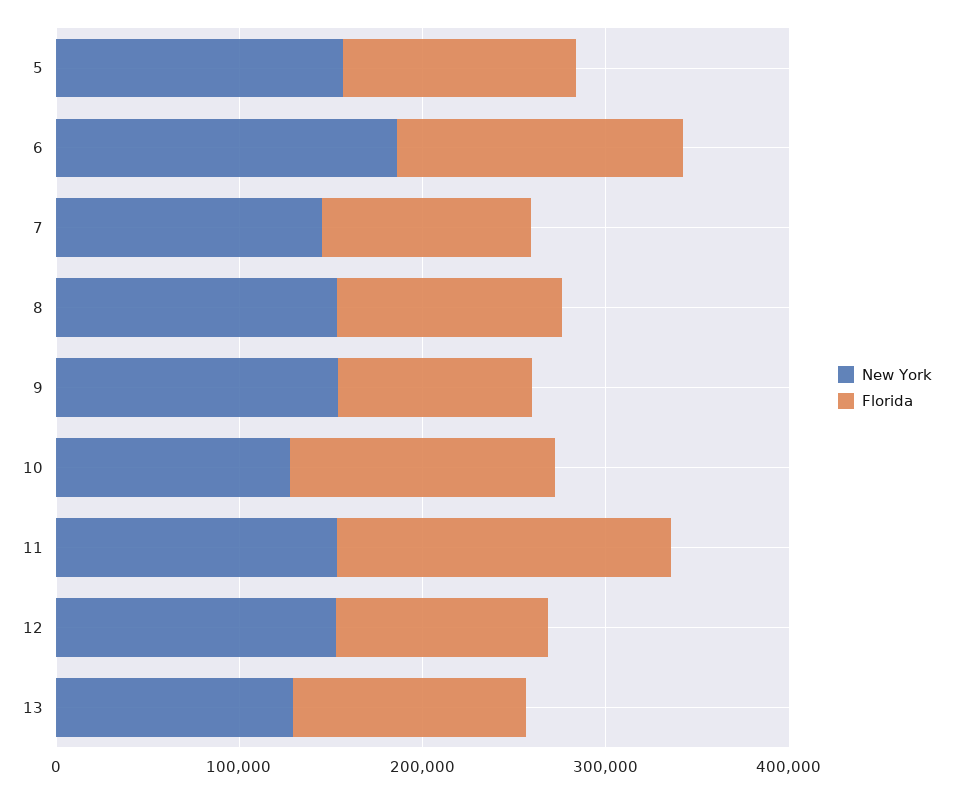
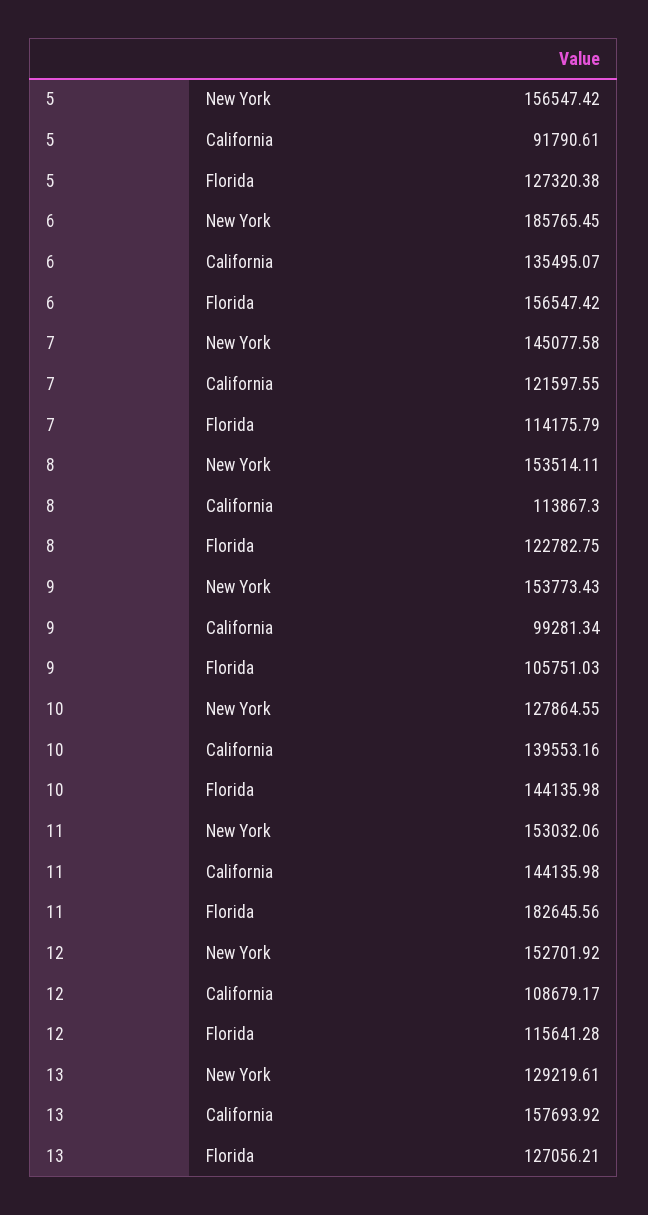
  {
    "New York": {
      "5": 156547.42,
      "6": 185765.45,
      "7": 145077.58,
      "8": 153514.11,
      "9": 153773.43,
      "10": 127864.55,
      "11": 153032.06,
      "12": 152701.92,
      "13": 129219.61
    },
    "Florida": {
      "5": 127320.38,
      "6": 156547.42,
      "7": 114175.79,
      "8": 122782.75,
      "9": 105751.03,
      "10": 144135.98,
      "11": 182645.56,
      "12": 115641.28,
      "13": 127056.21
-   }
+   },
+   "California": {
+     "5": 91790.61,
+     "6": 135495.07,
+     "7": 121597.55,
+     "8": 113867.3,
+     "9": 99281.34,
+     "10": 139553.16,
+     "11": 144135.98,
+     "12": 108679.17,
+     "13": 157693.92
+   }
  }

